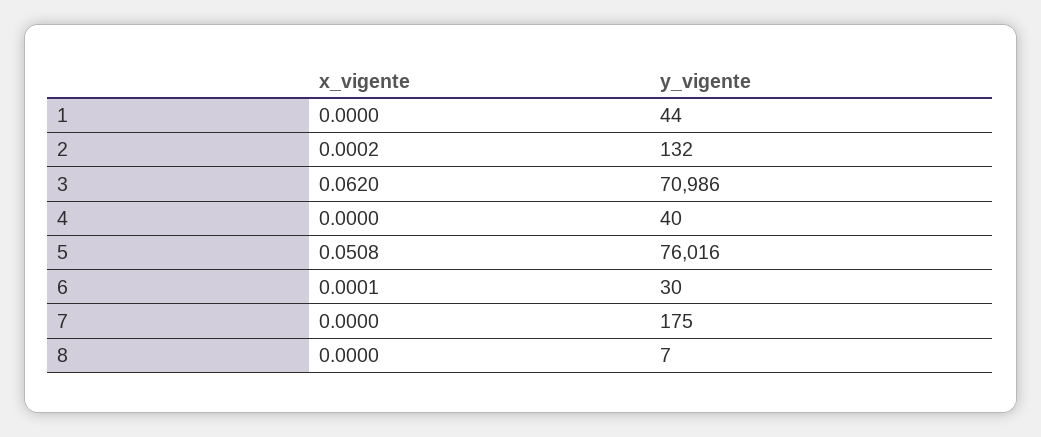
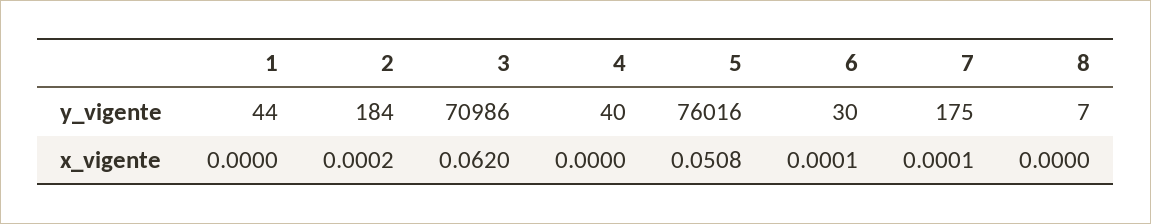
  {
    "x_vigente": {
      "1": 0,
      "2": 0.0002,
      "3": 0.062,
      "4": 0,
      "5": 0.0508,
      "6": 0.0001,
-     "7": 0,
+     "7": 0.0001,
      "8": 0
    },
    "y_vigente": {
      "1": 44,
-     "2": 132,
+     "2": 184,
      "3": 70986,
      "4": 40,
      "5": 76016,
      "6": 30,
      "7": 175,
      "8": 7
    }
  }

